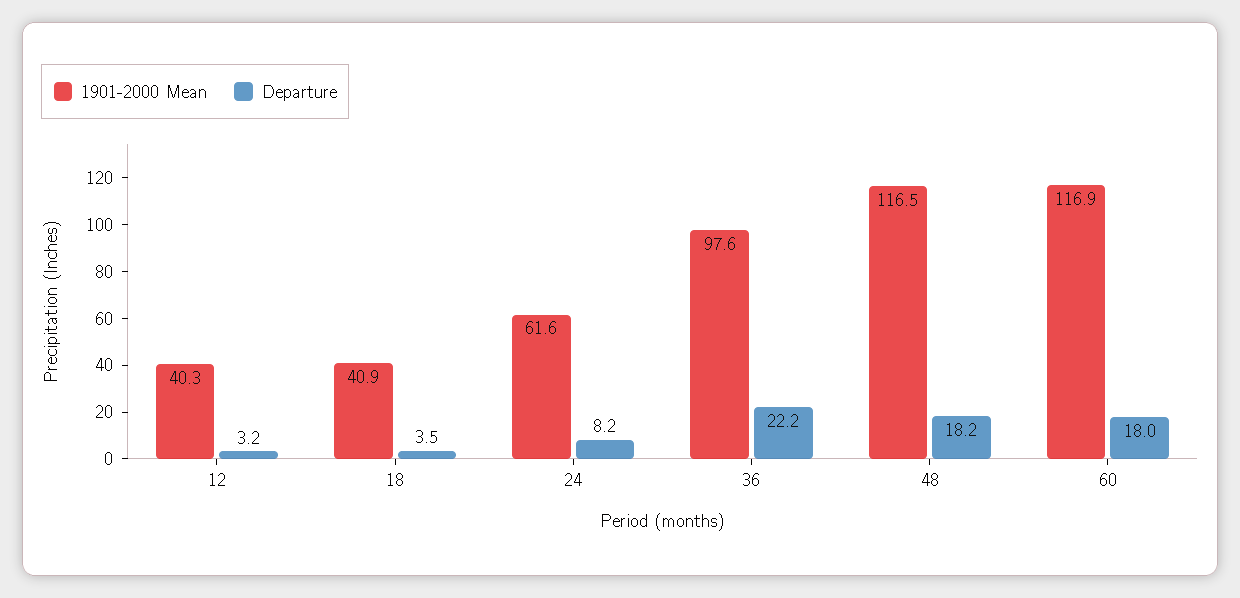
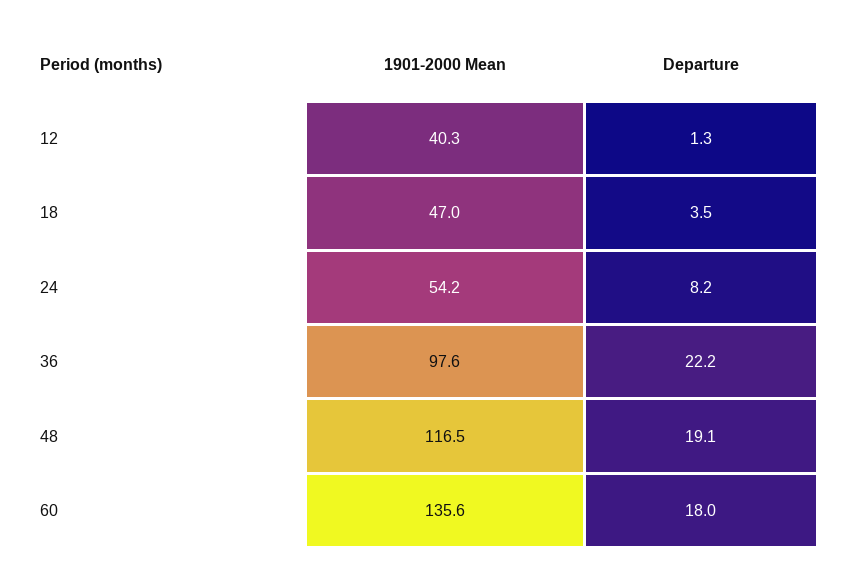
  {
    "1901-2000 Mean": {
      "12": 40.3,
-     "18": 40.9,
+     "18": 47,
-     "24": 61.6,
+     "24": 54.2,
      "36": 97.6,
      "48": 116.5,
-     "60": 116.9
+     "60": 135.6
    },
    "Departure": {
-     "12": 3.2,
+     "12": 1.3,
      "18": 3.5,
      "24": 8.2,
      "36": 22.2,
-     "48": 18.2,
+     "48": 19.1,
      "60": 18
    }
  }

